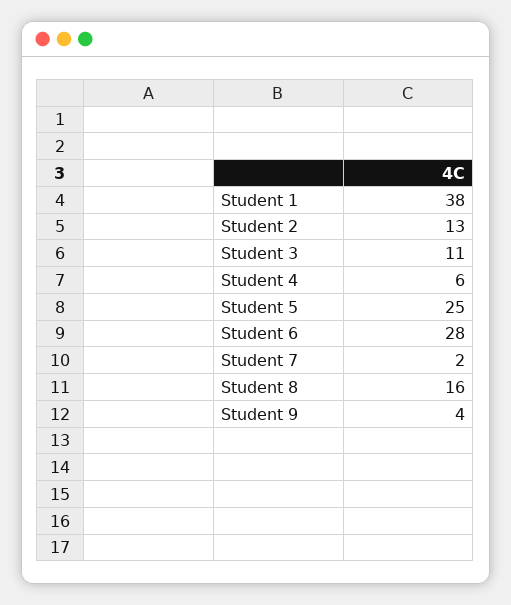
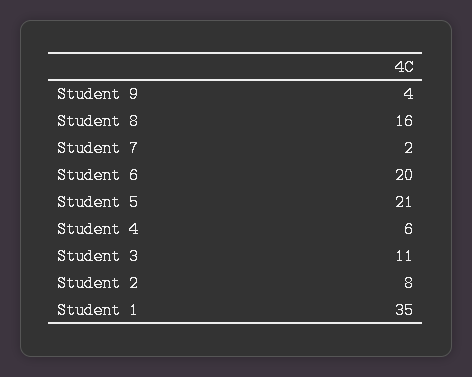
  {
-   "Student 1": 38,
+   "Student 1": 35,
-   "Student 2": 13,
+   "Student 2": 8,
    "Student 3": 11,
    "Student 4": 6,
-   "Student 5": 25,
+   "Student 5": 21,
-   "Student 6": 28,
+   "Student 6": 20,
    "Student 7": 2,
    "Student 8": 16,
    "Student 9": 4
  }

